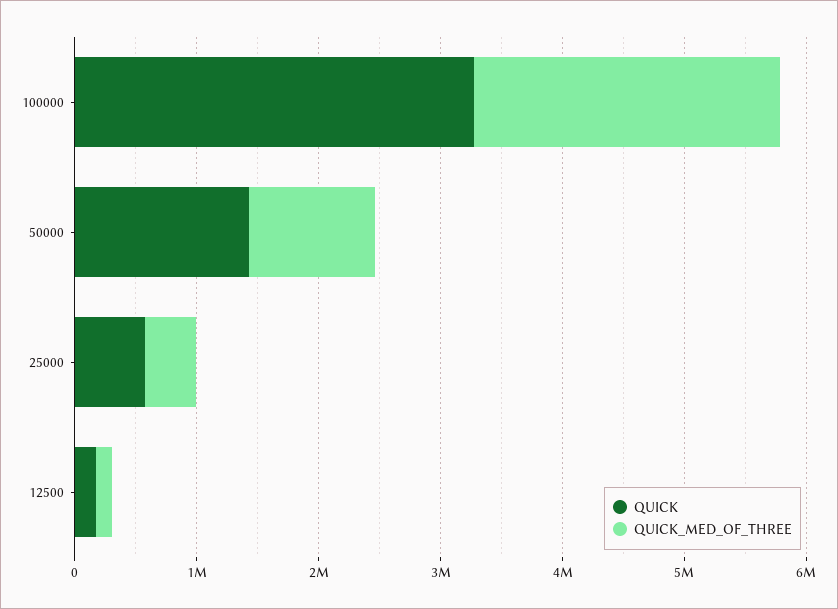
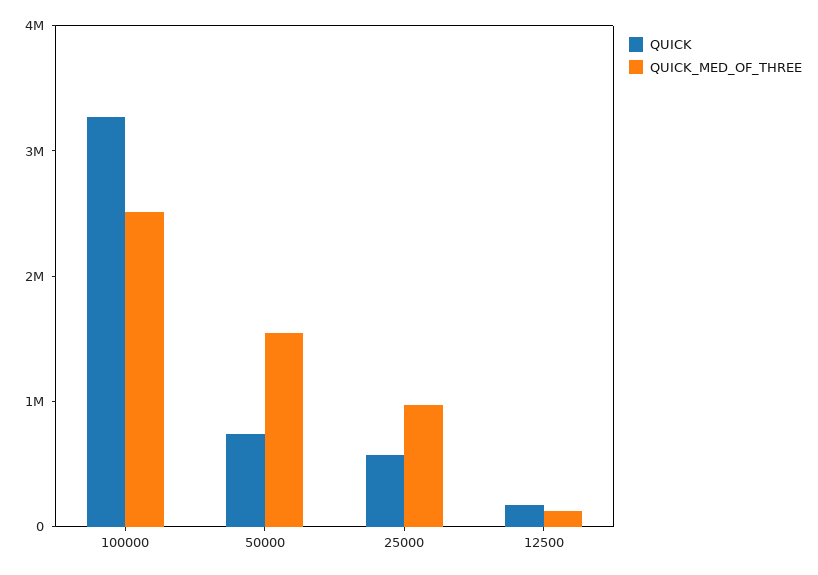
  {
    "QUICK": {
      "100000": 3200000,
-     "50000": 1400000,
+     "50000": 800000,
      "25000": 600000,
      "12500": 200000
    },
    "QUICK_MED_OF_THREE": {
      "100000": 2600000,
-     "50000": 1000000,
+     "50000": 1600000,
-     "25000": 400000,
+     "25000": 1000000,
      "12500": 200000
    }
  }

